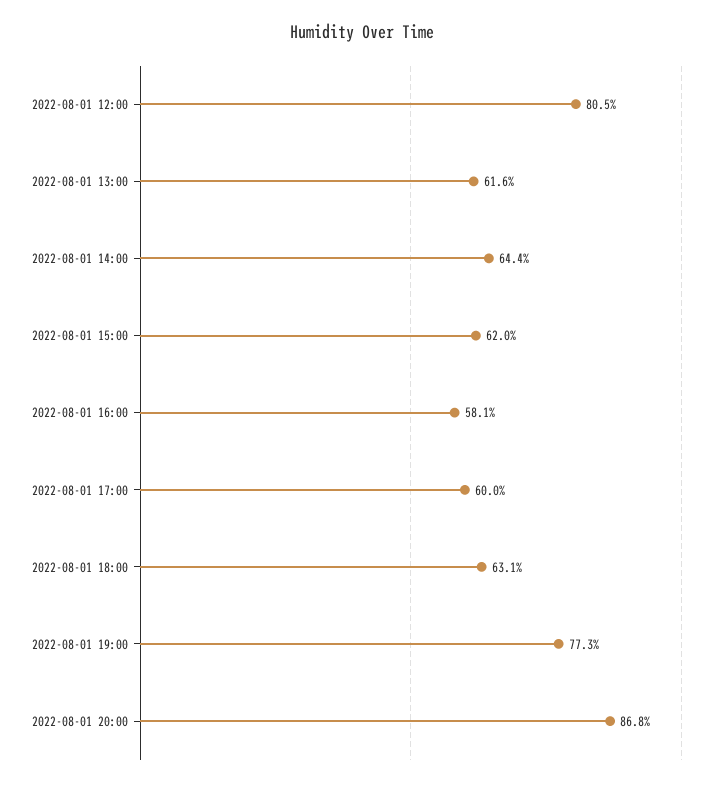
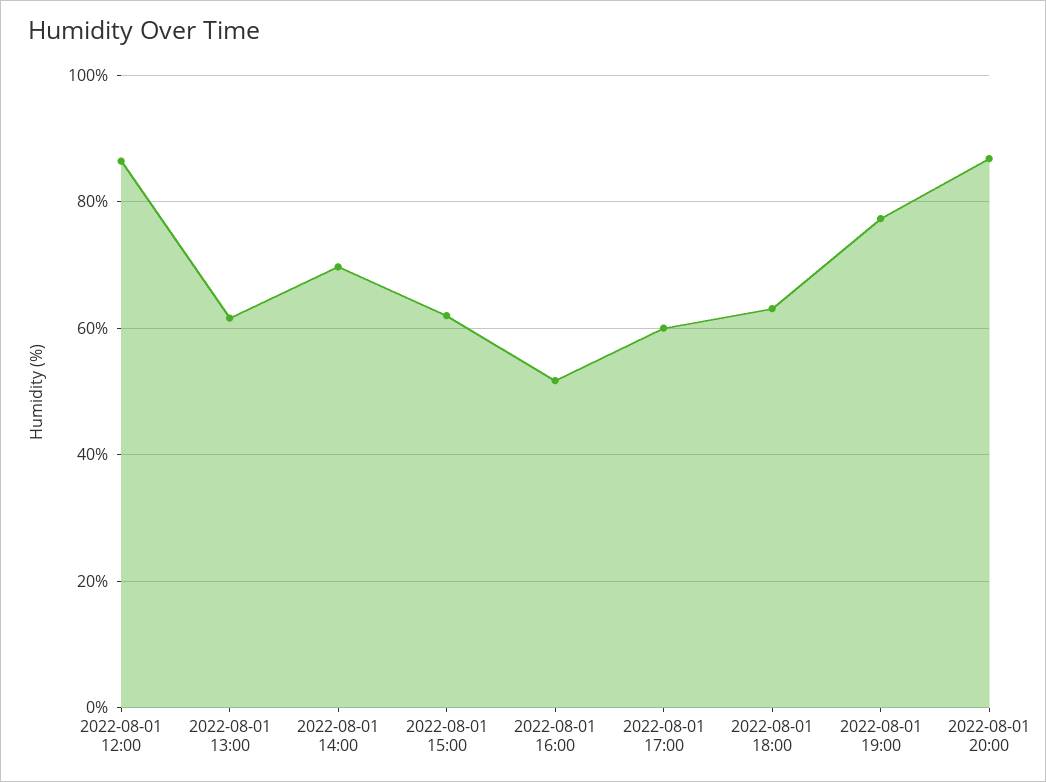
  {
-   "2022-08-01 12:00": 80.5,
+   "2022-08-01 12:00": 86,
    "2022-08-01 13:00": 61.6,
-   "2022-08-01 14:00": 64.4,
+   "2022-08-01 14:00": 70,
    "2022-08-01 15:00": 62,
-   "2022-08-01 16:00": 58.1,
+   "2022-08-01 16:00": 52,
    "2022-08-01 17:00": 60,
    "2022-08-01 18:00": 63.1,
    "2022-08-01 19:00": 77.3,
    "2022-08-01 20:00": 86.8
  }

